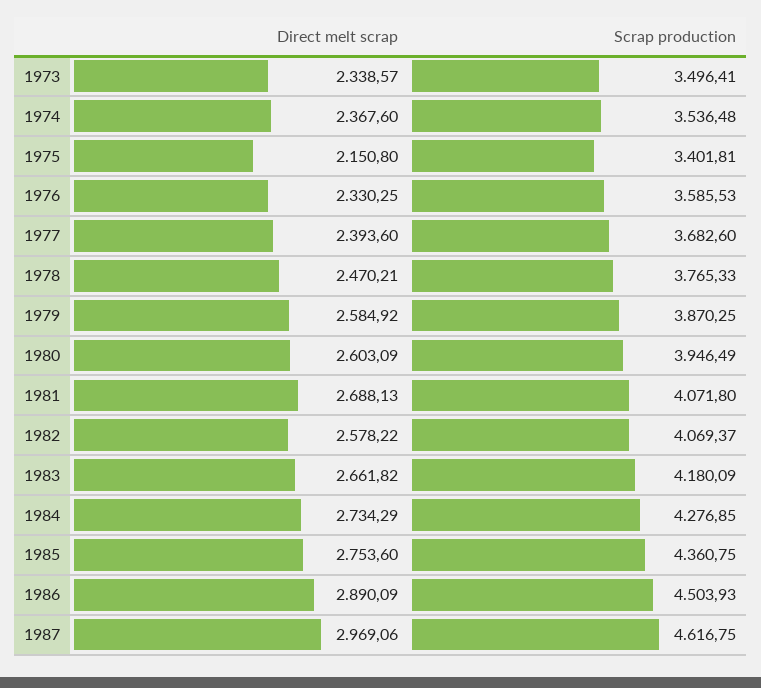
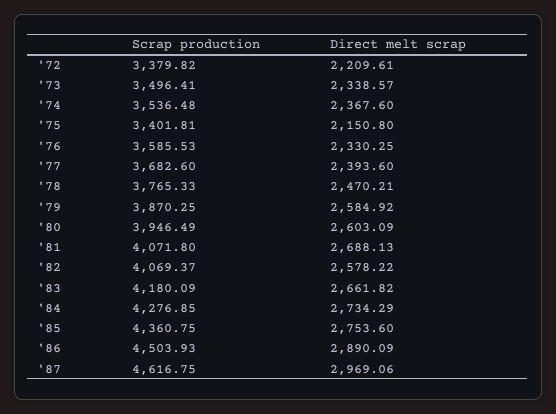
  {
    "Direct melt scrap": {
      "1973": 2338.57,
      "1974": 2367.6,
      "1975": 2150.8,
      "1976": 2330.25,
      "1977": 2393.6,
      "1978": 2470.21,
      "1979": 2584.92,
      "1980": 2603.09,
      "1981": 2688.13,
      "1982": 2578.22,
      "1983": 2661.82,
      "1984": 2734.29,
      "1985": 2753.6,
      "1986": 2890.09,
-     "1987": 2969.06
+     "1987": 2969.06,
+     "'72": 2209.61
    },
    "Scrap production": {
      "1973": 3496.41,
      "1974": 3536.48,
      "1975": 3401.81,
      "1976": 3585.53,
      "1977": 3682.6,
      "1978": 3765.33,
      "1979": 3870.25,
      "1980": 3946.49,
      "1981": 4071.8,
      "1982": 4069.37,
      "1983": 4180.09,
      "1984": 4276.85,
      "1985": 4360.75,
      "1986": 4503.93,
-     "1987": 4616.75
+     "1987": 4616.75,
+     "'72": 3379.82
    }
  }

